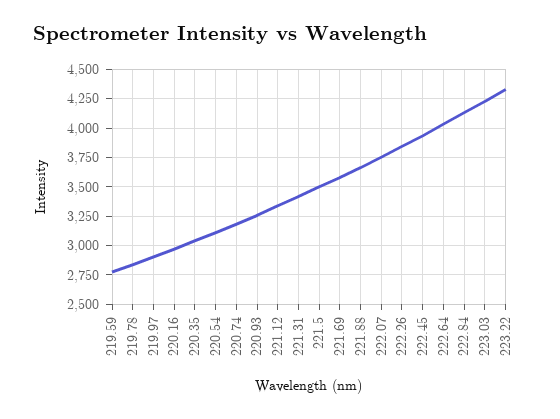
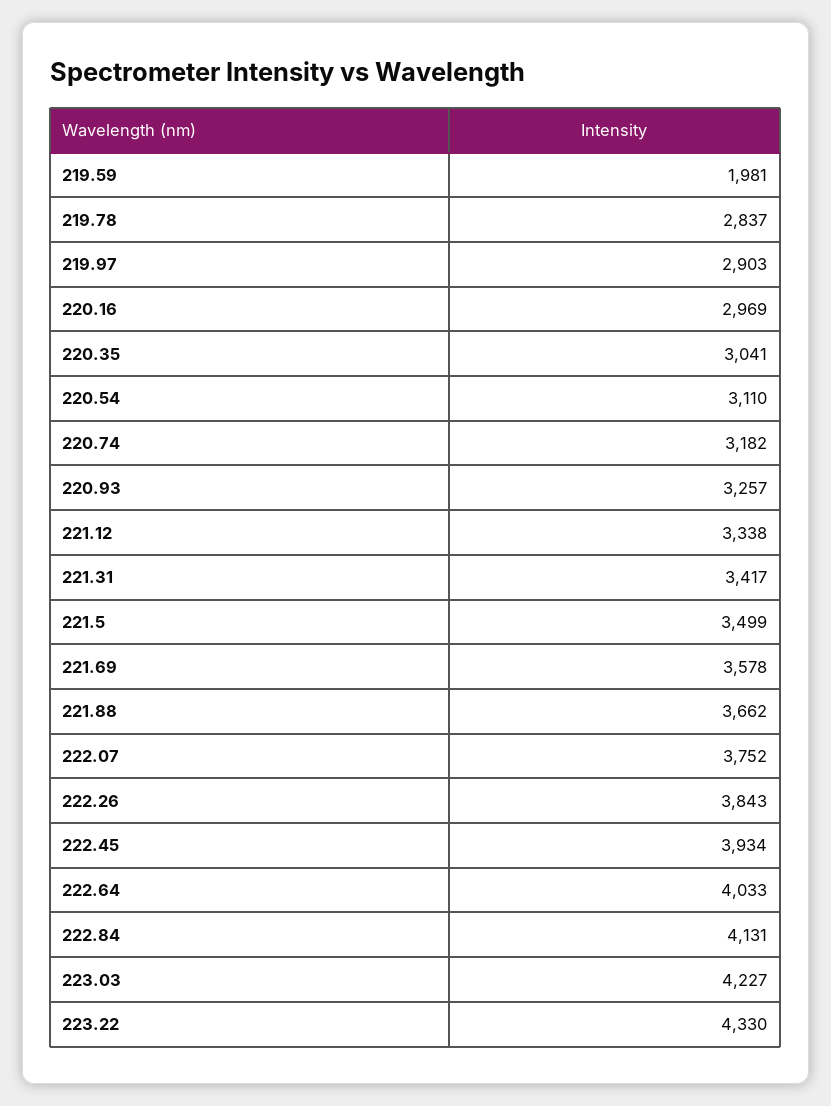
  {
-   "219.59": 2750,
+   "219.59": 1981,
    "219.78": 2837,
    "219.97": 2903,
    "220.16": 2969,
    "220.35": 3041,
    "220.54": 3110,
    "220.74": 3182,
    "220.93": 3257,
    "221.12": 3338,
    "221.31": 3417,
    "221.5": 3499,
    "221.69": 3578,
    "221.88": 3662,
    "222.07": 3752,
    "222.26": 3843,
    "222.45": 3934,
    "222.64": 4033,
    "222.84": 4131,
    "223.03": 4227,
    "223.22": 4330
  }

